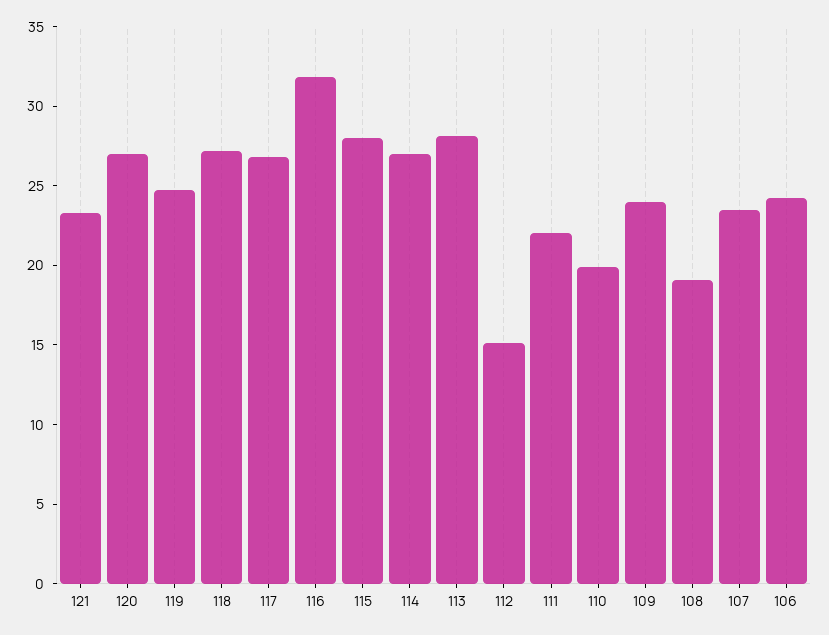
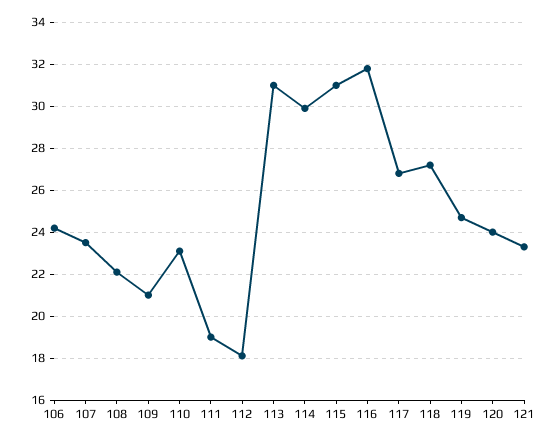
  {
    "121": 23.5,
-   "120": 27,
+   "120": 24,
    "119": 24.5,
    "118": 27,
    "117": 27,
    "116": 32,
-   "115": 28,
+   "115": 31,
-   "114": 27,
+   "114": 30,
-   "113": 28,
+   "113": 31,
-   "112": 15,
+   "112": 18,
-   "111": 22,
+   "111": 19,
-   "110": 20,
+   "110": 23,
-   "109": 24,
+   "109": 21,
-   "108": 19,
+   "108": 22,
    "107": 23.5,
    "106": 24
  }

